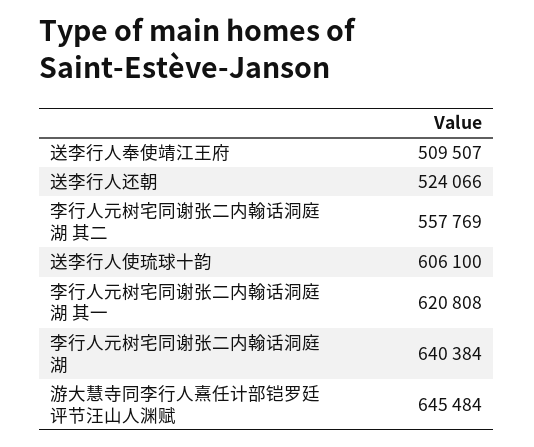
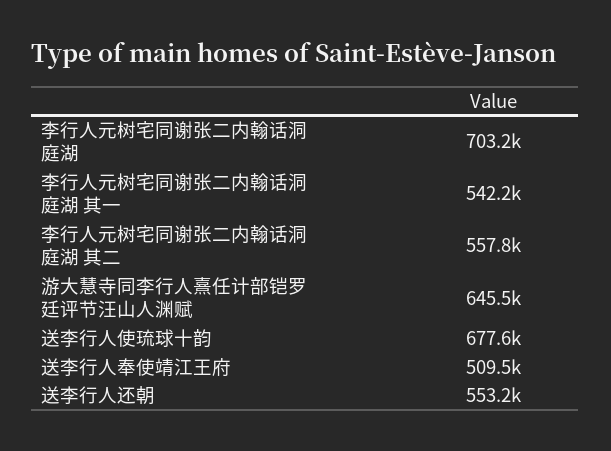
  {
    "送李行人奉使靖江王府": 509507,
-   "送李行人还朝": 524066,
+   "送李行人还朝": 553200,
    "李行人元树宅同谢张二内翰话洞庭湖 其二": 557769,
-   "送李行人使琉球十韵": 606100,
+   "送李行人使琉球十韵": 677600,
-   "李行人元树宅同谢张二内翰话洞庭湖 其一": 620808,
+   "李行人元树宅同谢张二内翰话洞庭湖 其一": 542200,
-   "李行人元树宅同谢张二内翰话洞庭湖": 640384,
+   "李行人元树宅同谢张二内翰话洞庭湖": 703200,
    "游大慧寺同李行人熹任计部铠罗廷评节汪山人渊赋": 645484
  }

